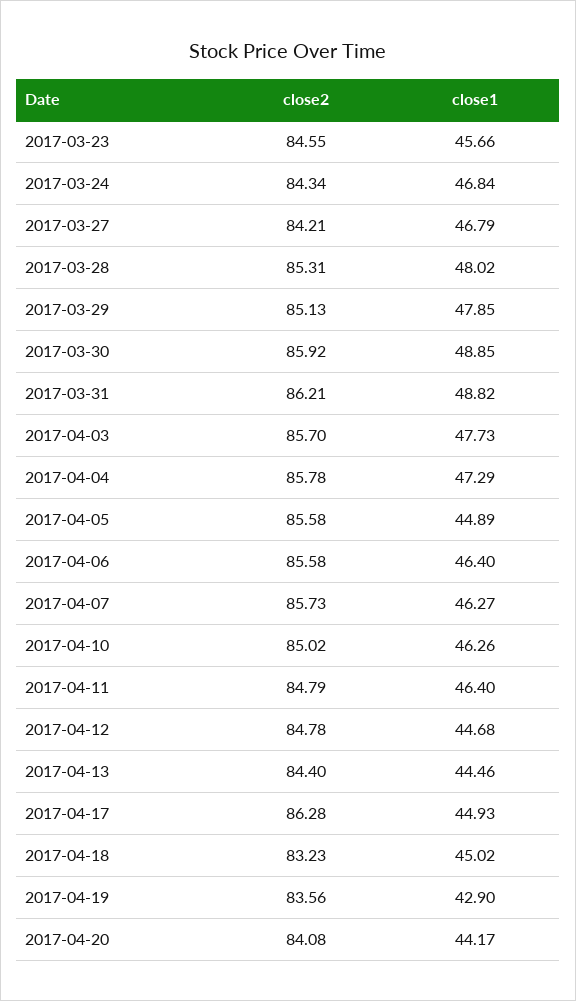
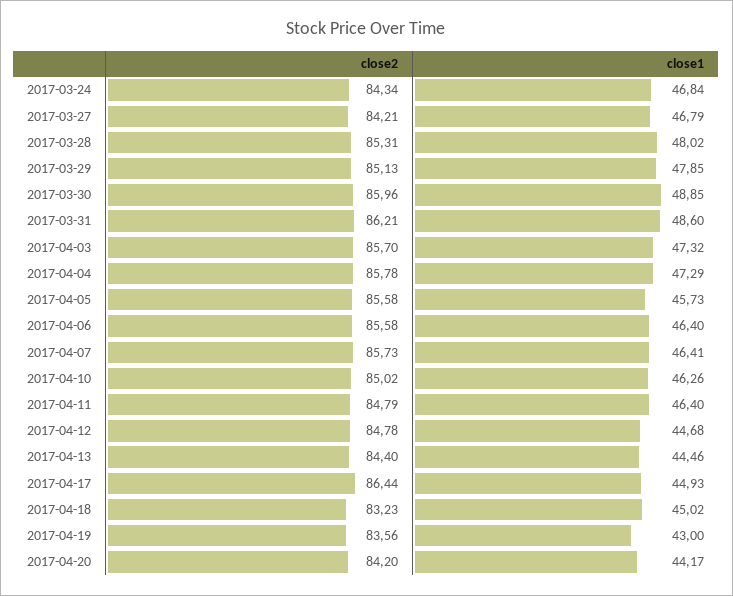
  {
    "close2": {
-     "2017-03-23": 84.55,
      "2017-03-24": 84.34,
      "2017-03-27": 84.21,
      "2017-03-28": 85.31,
      "2017-03-29": 85.13,
-     "2017-03-30": 85.92,
+     "2017-03-30": 85.96,
      "2017-03-31": 86.21,
      "2017-04-03": 85.7,
      "2017-04-04": 85.78,
      "2017-04-05": 85.58,
      "2017-04-06": 85.58,
      "2017-04-07": 85.73,
      "2017-04-10": 85.02,
      "2017-04-11": 84.79,
      "2017-04-12": 84.78,
      "2017-04-13": 84.4,
-     "2017-04-17": 86.28,
+     "2017-04-17": 86.44,
      "2017-04-18": 83.23,
      "2017-04-19": 83.56,
-     "2017-04-20": 84.08
+     "2017-04-20": 84.2
    },
    "close1": {
-     "2017-03-23": 45.66,
      "2017-03-24": 46.84,
      "2017-03-27": 46.79,
      "2017-03-28": 48.02,
      "2017-03-29": 47.85,
      "2017-03-30": 48.85,
-     "2017-03-31": 48.82,
+     "2017-03-31": 48.6,
-     "2017-04-03": 47.73,
+     "2017-04-03": 47.32,
      "2017-04-04": 47.29,
-     "2017-04-05": 44.89,
+     "2017-04-05": 45.73,
      "2017-04-06": 46.4,
-     "2017-04-07": 46.27,
+     "2017-04-07": 46.41,
      "2017-04-10": 46.26,
      "2017-04-11": 46.4,
      "2017-04-12": 44.68,
      "2017-04-13": 44.46,
      "2017-04-17": 44.93,
      "2017-04-18": 45.02,
-     "2017-04-19": 42.9,
+     "2017-04-19": 43,
      "2017-04-20": 44.17
    }
  }

